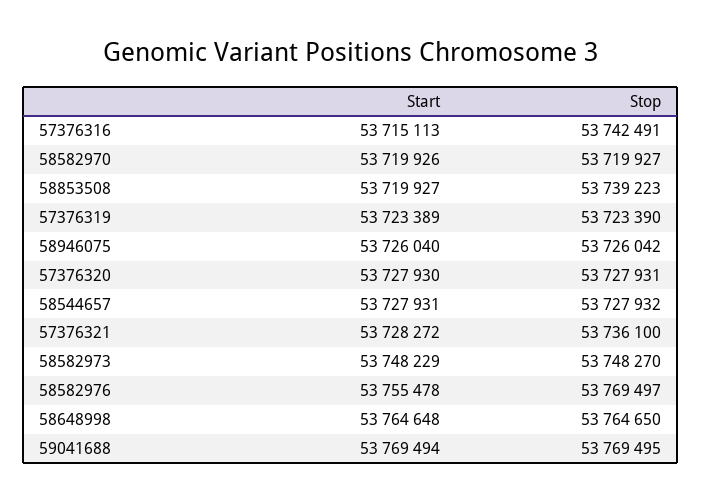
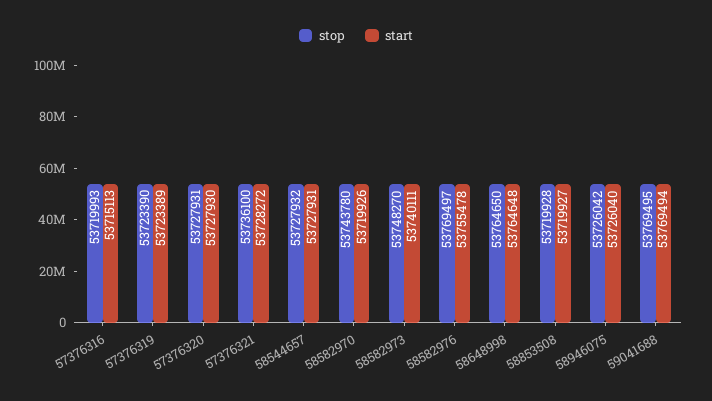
  {
    "Start": {
      "57376316": 53715113,
      "58582970": 53719926,
      "58853508": 53719927,
      "57376319": 53723389,
      "58946075": 53726040,
      "57376320": 53727930,
      "58544657": 53727931,
      "57376321": 53728272,
-     "58582973": 53748229,
+     "58582973": 53740111,
      "58582976": 53755478,
      "58648998": 53764648,
      "59041688": 53769494
    },
    "Stop": {
-     "57376316": 53742491,
+     "57376316": 53719993,
-     "58582970": 53719927,
+     "58582970": 53743780,
-     "58853508": 53739223,
+     "58853508": 53719928,
      "57376319": 53723390,
      "58946075": 53726042,
      "57376320": 53727931,
      "58544657": 53727932,
      "57376321": 53736100,
      "58582973": 53748270,
      "58582976": 53769497,
      "58648998": 53764650,
      "59041688": 53769495
    }
  }

